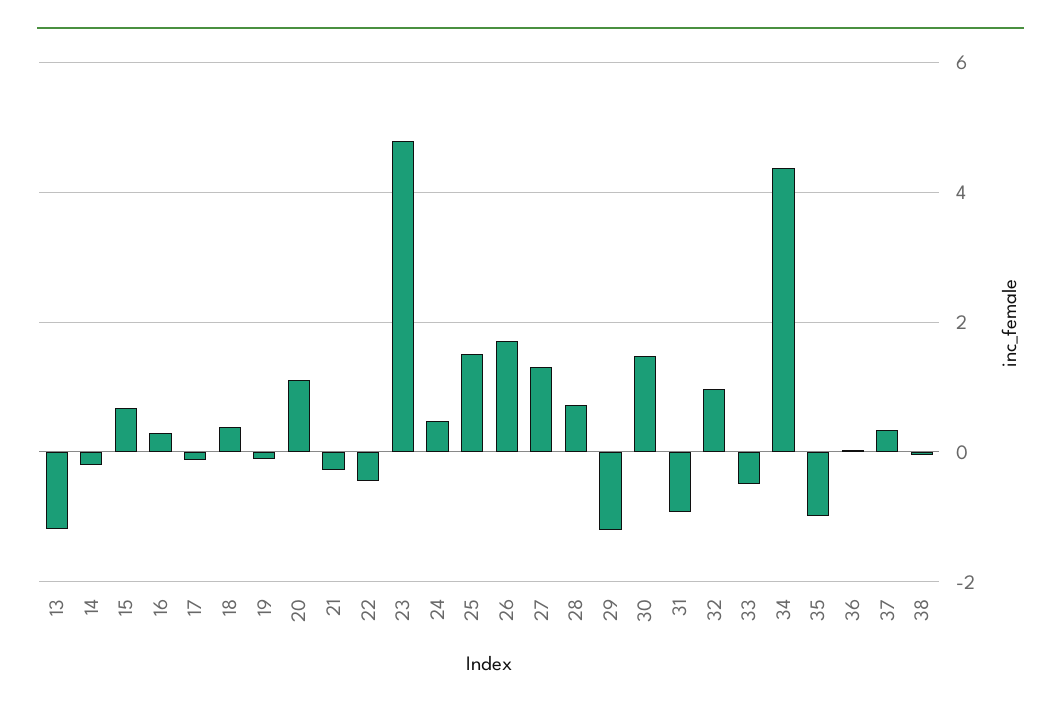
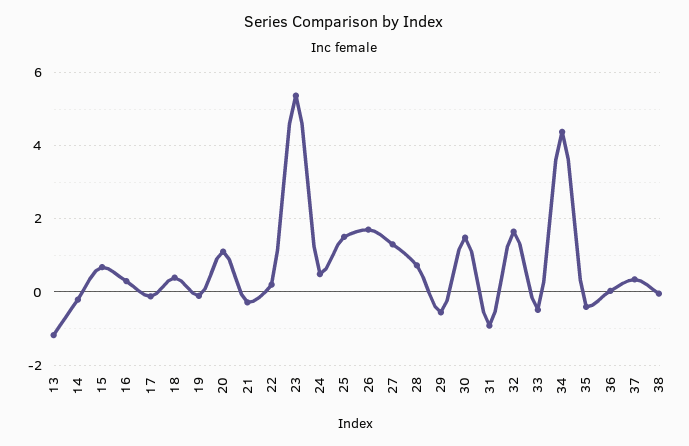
  {
    "13": -1.2,
    "14": -0.2,
    "15": 0.6,
    "16": 0.2,
    "17": -0.2,
    "18": 0.4,
    "19": -0.2,
    "20": 1.2,
    "21": -0.2,
-   "22": -0.4,
+   "22": 0.2,
-   "23": 4.8,
+   "23": 5.4,
    "24": 0.4,
    "25": 1.6,
    "26": 1.8,
    "27": 1.4,
    "28": 0.8,
-   "29": -1.2,
+   "29": -0.6,
    "30": 1.4,
    "31": -1,
-   "32": 1,
+   "32": 1.6,
    "33": -0.4,
    "34": 4.4,
-   "35": -1,
+   "35": -0.4,
    "36": 0,
    "37": 0.4,
    "38": 0
  }

